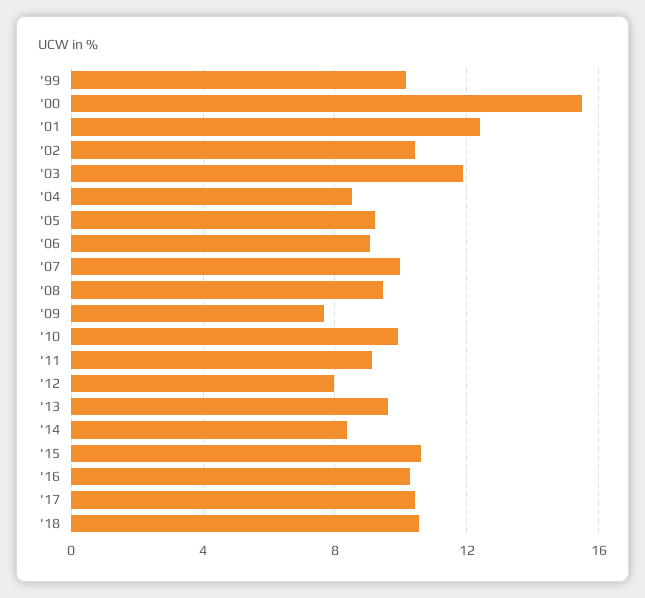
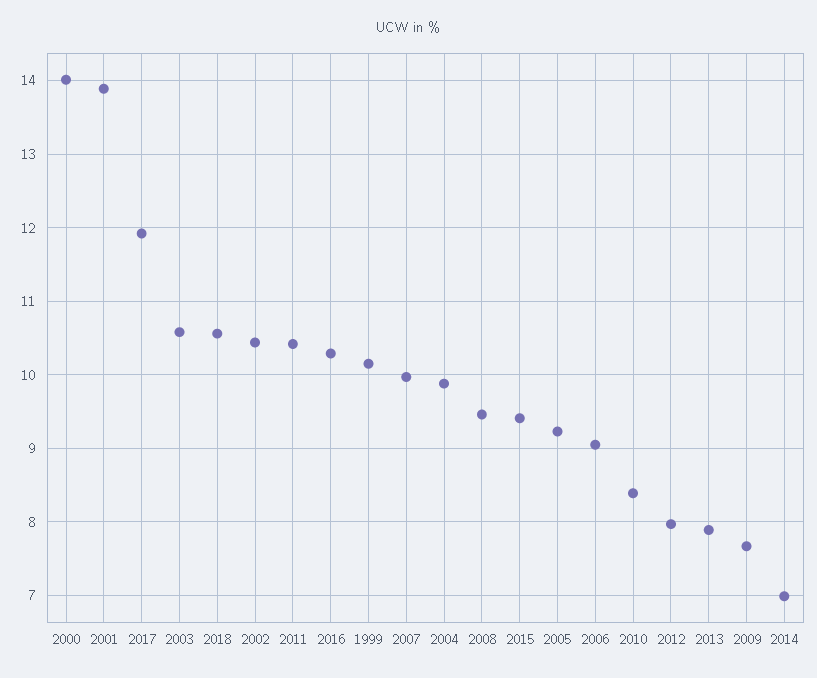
  {
    "'99": 10.2,
-   "'00": 15.5,
+   "'00": 14,
-   "'01": 12.5,
+   "'01": 13.9,
    "'02": 10.4,
-   "'03": 12,
+   "'03": 10.6,
-   "'04": 8.5,
+   "'04": 9.9,
    "'05": 9.2,
    "'06": 9.1,
    "'07": 10,
    "'08": 9.5,
    "'09": 7.7,
-   "'10": 10,
+   "'10": 8.4,
-   "'11": 9,
+   "'11": 10.4,
    "'12": 8,
-   "'13": 9.5,
+   "'13": 7.9,
-   "'14": 8.5,
+   "'14": 7,
-   "'15": 10.5,
+   "'15": 9.4,
    "'16": 10.3,
-   "'17": 10.5,
+   "'17": 11.9,
    "'18": 10.6
  }

